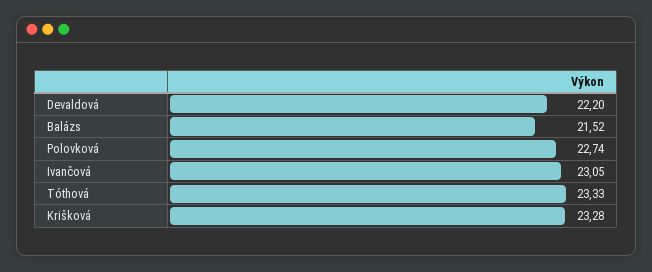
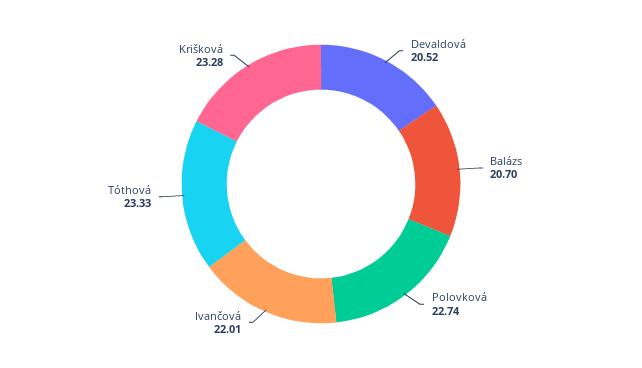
  {
-   "Devaldová": 22.2,
+   "Devaldová": 20.52,
-   "Balázs": 21.52,
+   "Balázs": 20.7,
    "Polovková": 22.74,
-   "Ivančová": 23.05,
+   "Ivančová": 22.01,
    "Tóthová": 23.33,
    "Krišková": 23.28
  }

